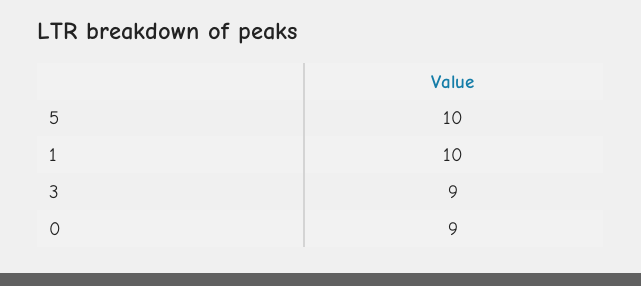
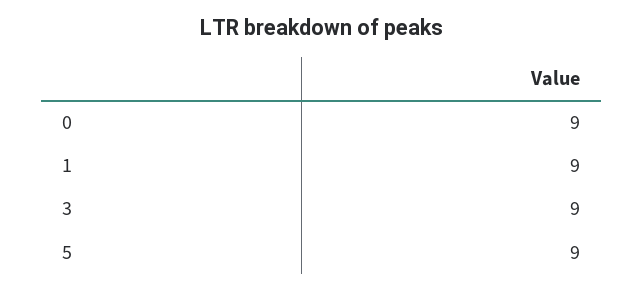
  {
-   "5": 10,
+   "5": 9,
-   "1": 10,
+   "1": 9,
    "3": 9,
    "0": 9
  }

